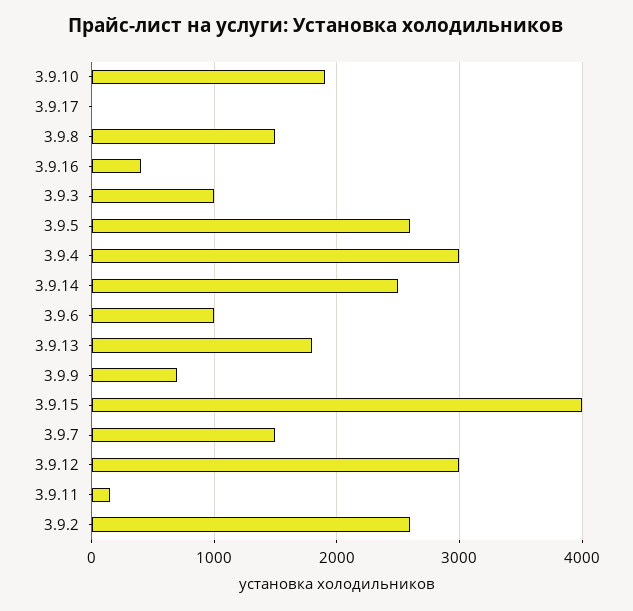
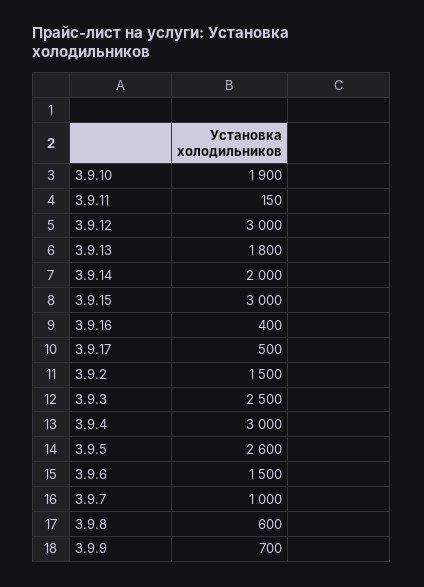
  {
    "3.9.10": 1900,
-   "3.9.17": 0,
+   "3.9.17": 500,
-   "3.9.8": 1500,
+   "3.9.8": 600,
    "3.9.16": 400,
-   "3.9.3": 1000,
+   "3.9.3": 2500,
    "3.9.5": 2600,
    "3.9.4": 3000,
-   "3.9.14": 2500,
+   "3.9.14": 2000,
-   "3.9.6": 1000,
+   "3.9.6": 1500,
    "3.9.13": 1800,
    "3.9.9": 700,
-   "3.9.15": 4000,
+   "3.9.15": 3000,
-   "3.9.7": 1500,
+   "3.9.7": 1000,
    "3.9.12": 3000,
    "3.9.11": 150,
-   "3.9.2": 2600
+   "3.9.2": 1500
  }

